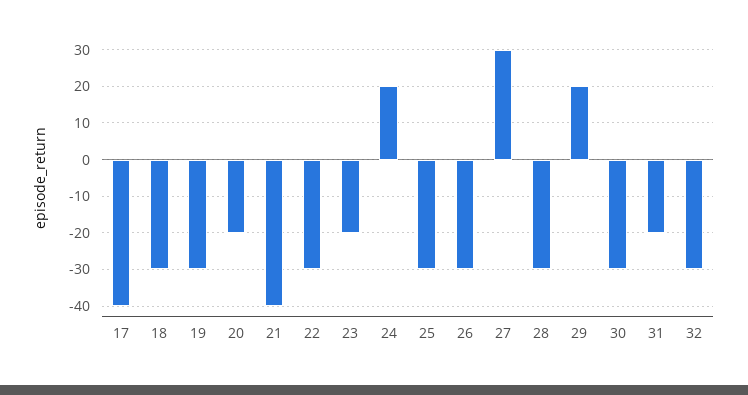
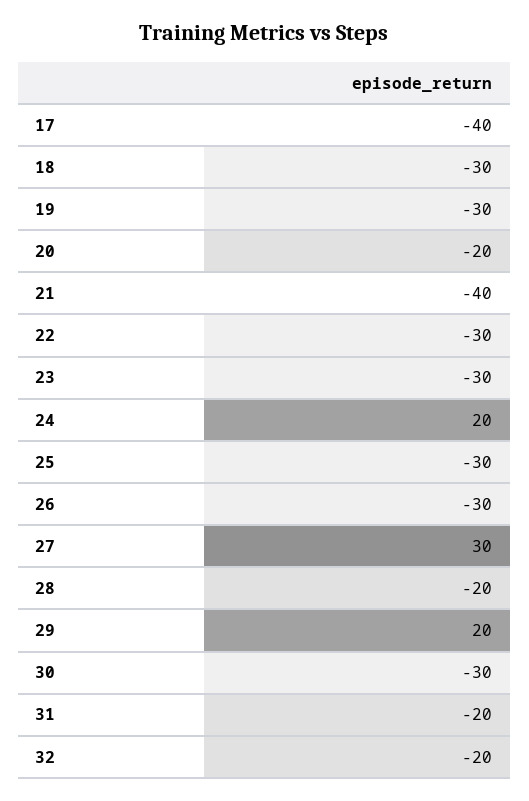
  {
    "17": -40,
    "18": -30,
    "19": -30,
    "20": -20,
    "21": -40,
    "22": -30,
-   "23": -20,
+   "23": -30,
    "24": 20,
    "25": -30,
    "26": -30,
    "27": 30,
-   "28": -30,
+   "28": -20,
    "29": 20,
    "30": -30,
    "31": -20,
-   "32": -30
+   "32": -20
  }

